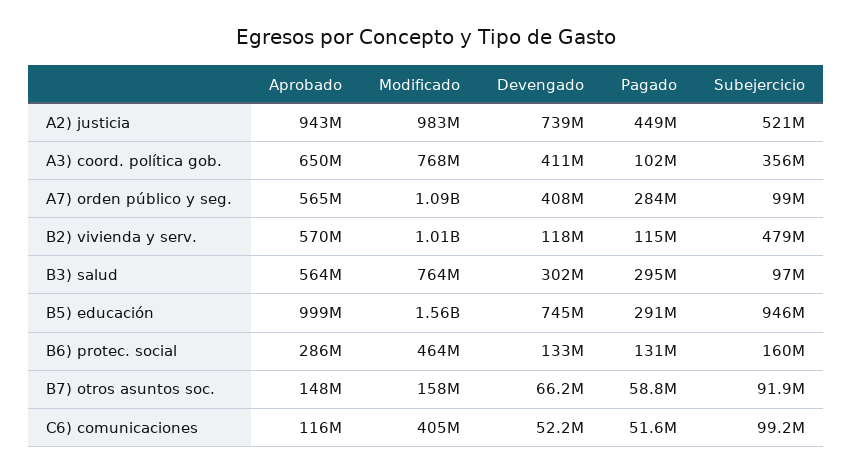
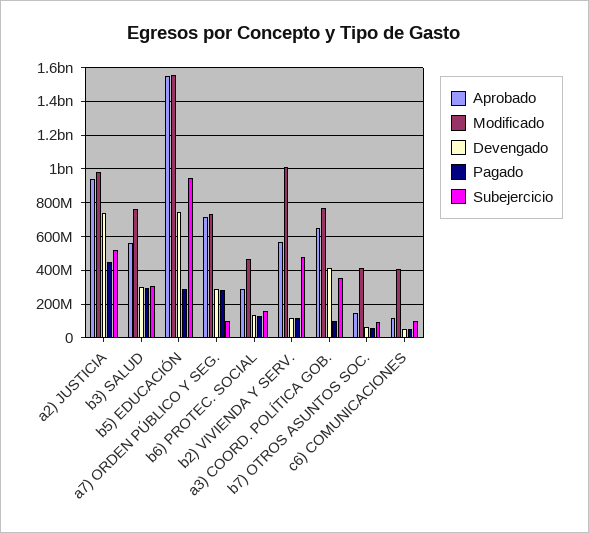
  {
    "Aprobado": {
      "A2) justicia": 943000000,
      "A3) coord. política gob.": 650000000,
-     "A7) orden público y seg.": 565000000,
+     "A7) orden público y seg.": 700000000,
      "B2) vivienda y serv.": 570000000,
      "B3) salud": 564000000,
-     "B5) educación": 999000000,
+     "B5) educación": 1550000000,
      "B6) protec. social": 286000000,
      "B7) otros asuntos soc.": 148000000,
      "C6) comunicaciones": 116000000
    },
    "Modificado": {
      "A2) justicia": 983000000,
      "A3) coord. política gob.": 768000000,
-     "A7) orden público y seg.": 1090000000,
+     "A7) orden público y seg.": 750000000,
      "B2) vivienda y serv.": 1010000000,
      "B3) salud": 764000000,
      "B5) educación": 1560000000,
      "B6) protec. social": 464000000,
-     "B7) otros asuntos soc.": 158000000,
+     "B7) otros asuntos soc.": 400000000,
      "C6) comunicaciones": 405000000
    },
    "Devengado": {
      "A2) justicia": 739000000,
      "A3) coord. política gob.": 411000000,
-     "A7) orden público y seg.": 408000000,
+     "A7) orden público y seg.": 300000000,
      "B2) vivienda y serv.": 118000000,
      "B3) salud": 302000000,
      "B5) educación": 745000000,
      "B6) protec. social": 133000000,
      "B7) otros asuntos soc.": 66200000,
      "C6) comunicaciones": 52200000
    },
    "Pagado": {
      "A2) justicia": 449000000,
      "A3) coord. política gob.": 102000000,
      "A7) orden público y seg.": 284000000,
      "B2) vivienda y serv.": 115000000,
      "B3) salud": 295000000,
      "B5) educación": 291000000,
      "B6) protec. social": 131000000,
      "B7) otros asuntos soc.": 58800000,
      "C6) comunicaciones": 51600000
    },
    "Subejercicio": {
      "A2) justicia": 521000000,
      "A3) coord. política gob.": 356000000,
      "A7) orden público y seg.": 99000000,
      "B2) vivienda y serv.": 479000000,
-     "B3) salud": 97000000,
+     "B3) salud": 300000000,
      "B5) educación": 946000000,
      "B6) protec. social": 160000000,
      "B7) otros asuntos soc.": 91900000,
      "C6) comunicaciones": 99200000
    }
  }

